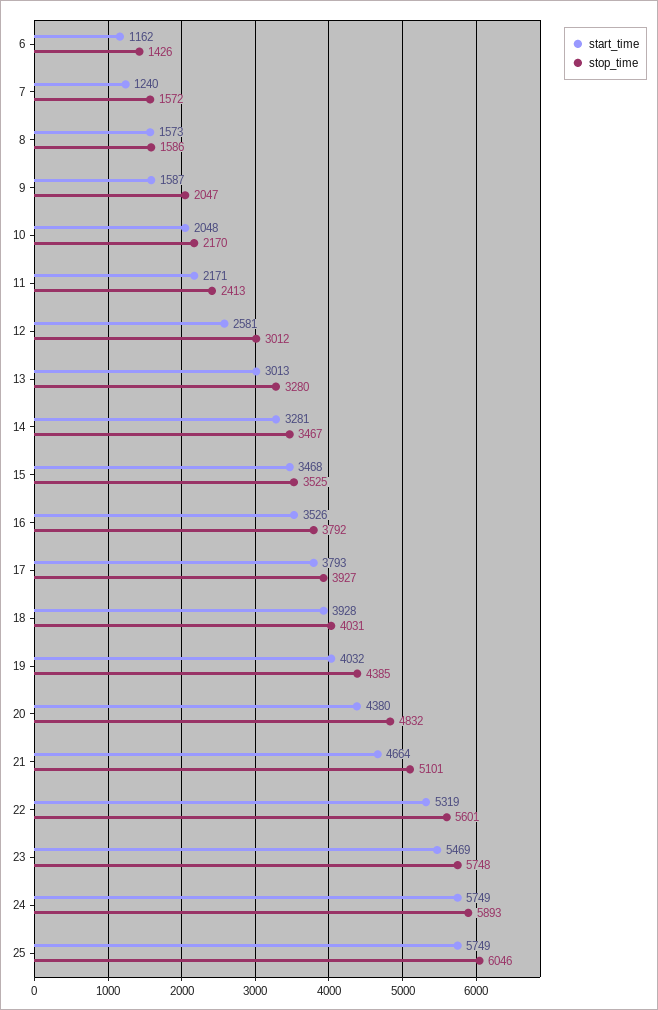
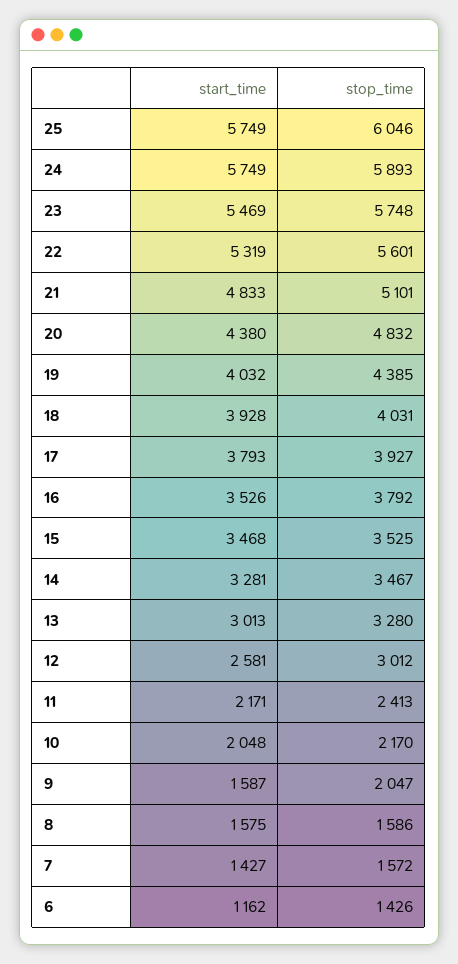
  {
    "start_time": {
      "6": 1162,
-     "7": 1240,
+     "7": 1427,
-     "8": 1573,
+     "8": 1575,
      "9": 1587,
      "10": 2048,
      "11": 2171,
      "12": 2581,
      "13": 3013,
      "14": 3281,
      "15": 3468,
      "16": 3526,
      "17": 3793,
      "18": 3928,
      "19": 4032,
      "20": 4380,
-     "21": 4664,
+     "21": 4833,
      "22": 5319,
      "23": 5469,
      "24": 5749,
      "25": 5749
    },
    "stop_time": {
      "6": 1426,
      "7": 1572,
      "8": 1586,
      "9": 2047,
      "10": 2170,
      "11": 2413,
      "12": 3012,
      "13": 3280,
      "14": 3467,
      "15": 3525,
      "16": 3792,
      "17": 3927,
      "18": 4031,
      "19": 4385,
      "20": 4832,
      "21": 5101,
      "22": 5601,
      "23": 5748,
      "24": 5893,
      "25": 6046
    }
  }

